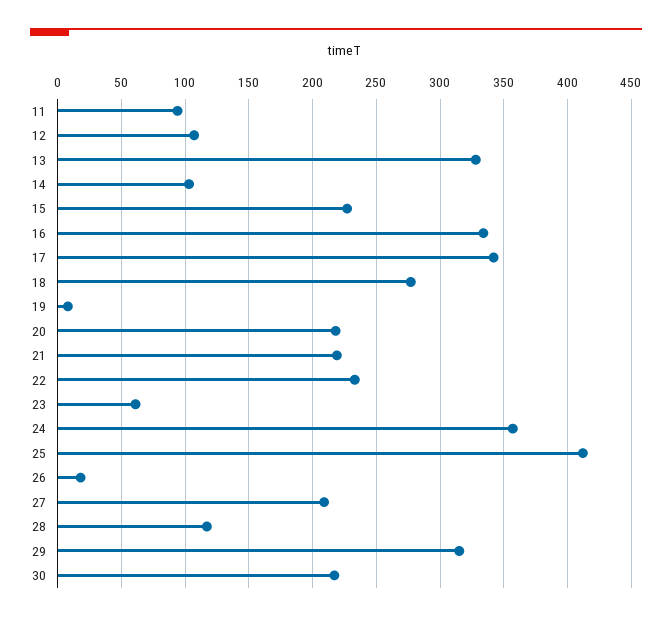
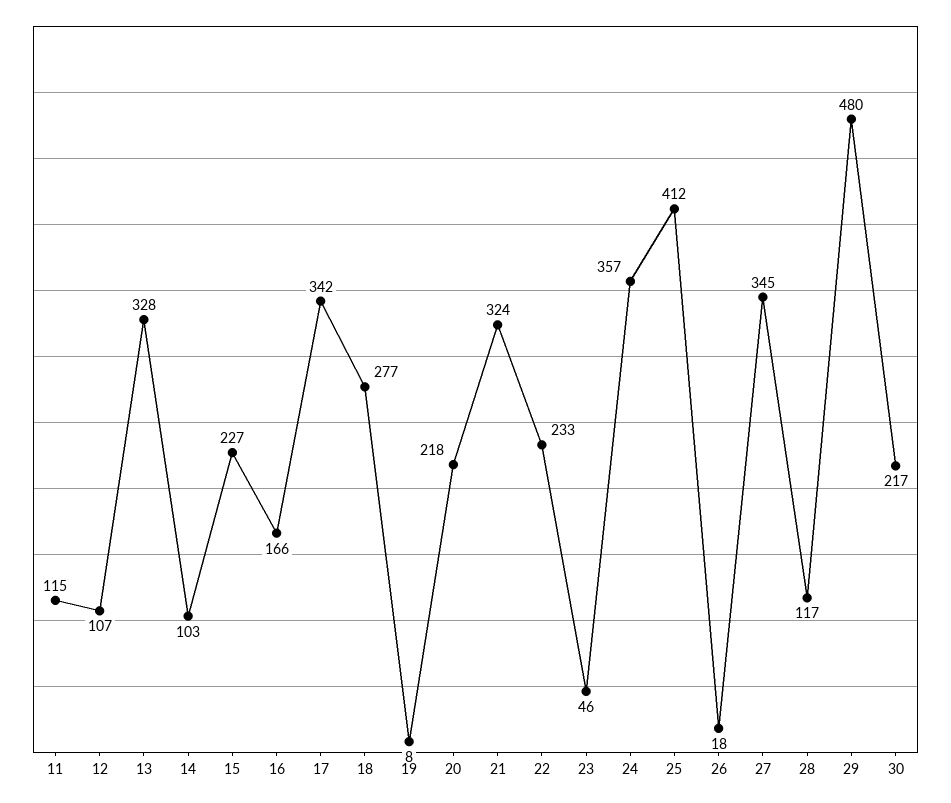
  {
-   "11": 95,
+   "11": 115,
    "12": 107,
    "13": 328,
    "14": 103,
    "15": 227,
-   "16": 335,
+   "16": 166,
    "17": 342,
    "18": 277,
    "19": 8,
    "20": 218,
-   "21": 220,
+   "21": 324,
    "22": 233,
-   "23": 60,
+   "23": 46,
    "24": 357,
    "25": 412,
    "26": 18,
-   "27": 210,
+   "27": 345,
    "28": 117,
-   "29": 315,
+   "29": 480,
    "30": 217
  }

